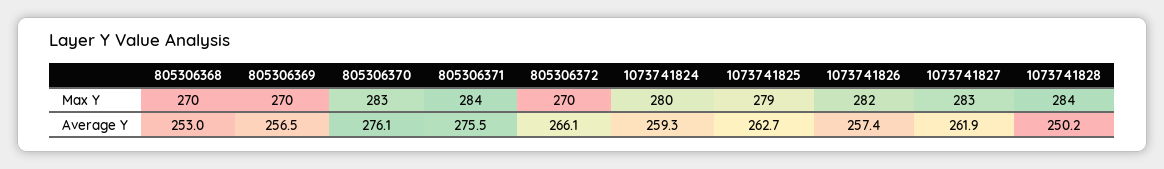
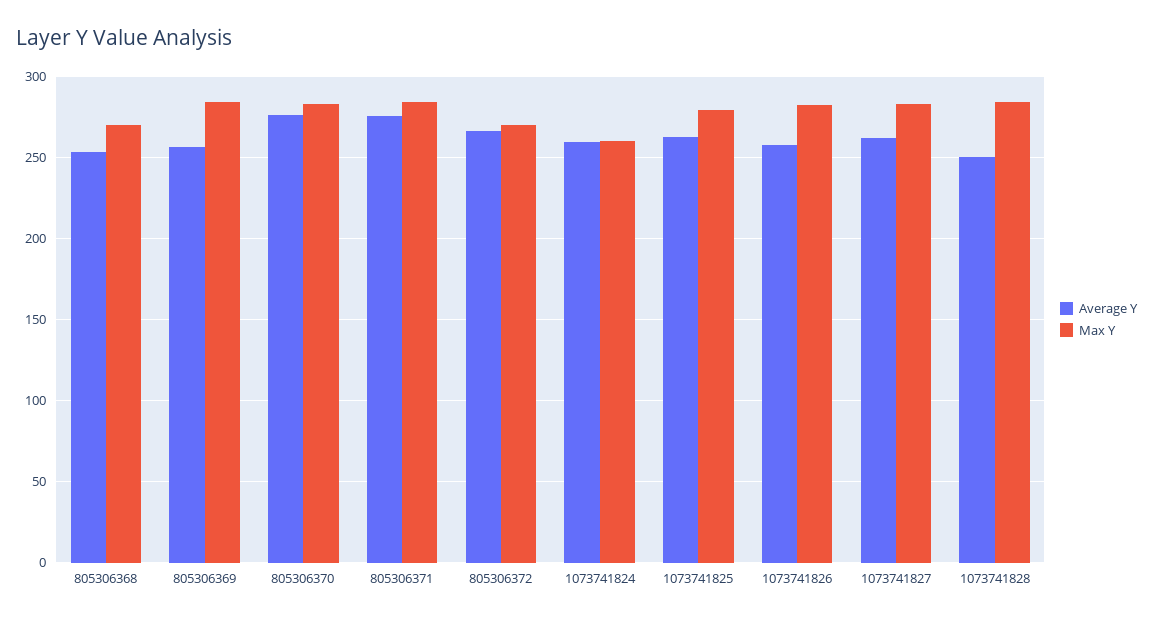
  {
    "Max Y": {
      "805306368": 270,
-     "805306369": 270,
+     "805306369": 285,
      "805306370": 283,
      "805306371": 284,
      "805306372": 270,
-     "1073741824": 280,
+     "1073741824": 260,
      "1073741825": 279,
      "1073741826": 282,
      "1073741827": 283,
      "1073741828": 284
    },
    "Average Y": {
      "805306368": 253,
      "805306369": 256.5,
      "805306370": 276.1,
      "805306371": 275.5,
      "805306372": 266.1,
      "1073741824": 259.3,
      "1073741825": 262.7,
      "1073741826": 257.4,
      "1073741827": 261.9,
      "1073741828": 250.2
    }
  }

